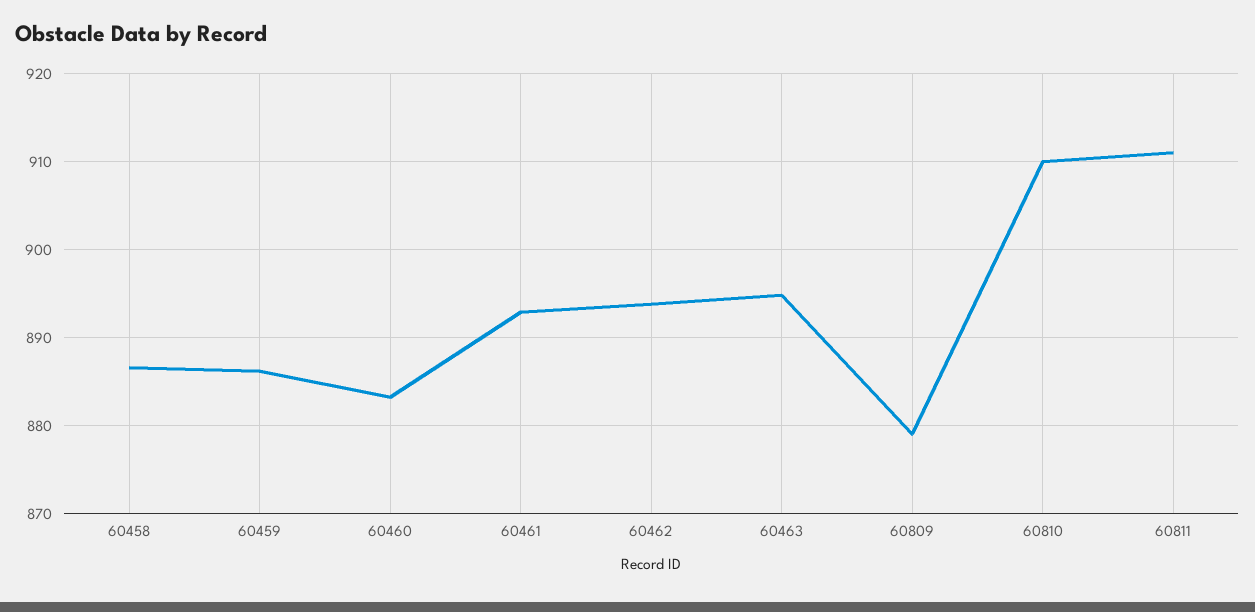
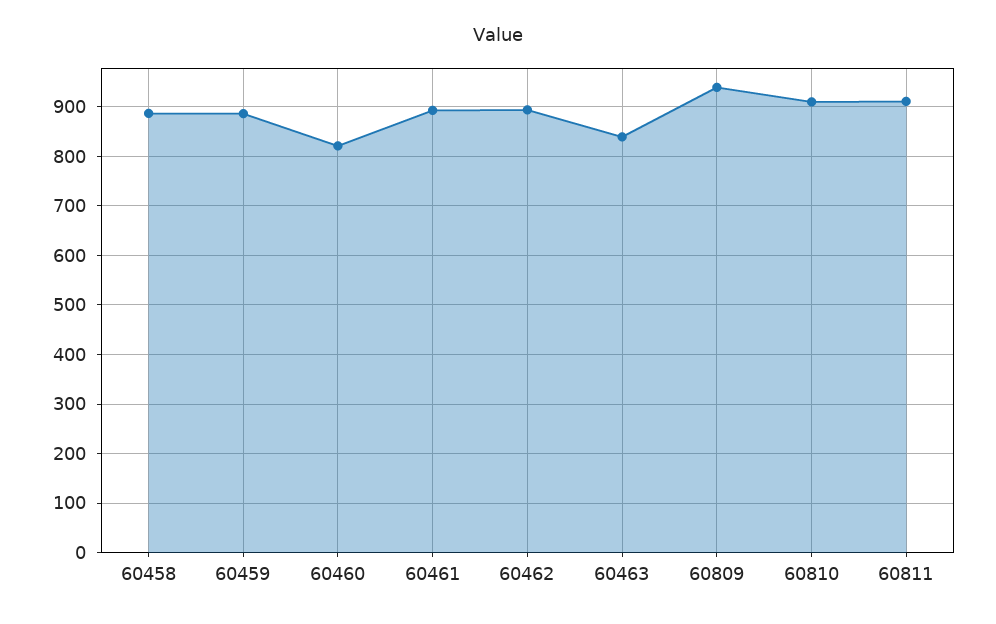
  {
    "60458": 887,
    "60459": 886,
-   "60460": 883,
+   "60460": 820,
    "60461": 893,
    "60462": 894,
-   "60463": 895,
+   "60463": 840,
-   "60809": 879,
+   "60809": 940,
    "60810": 910,
    "60811": 911
  }

